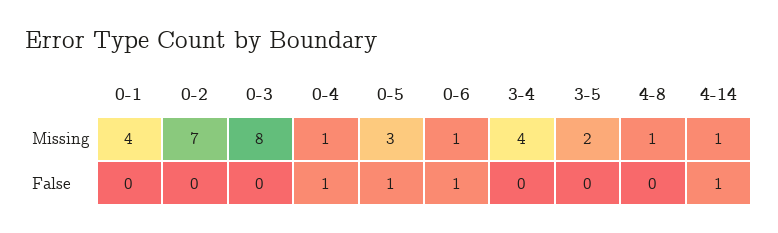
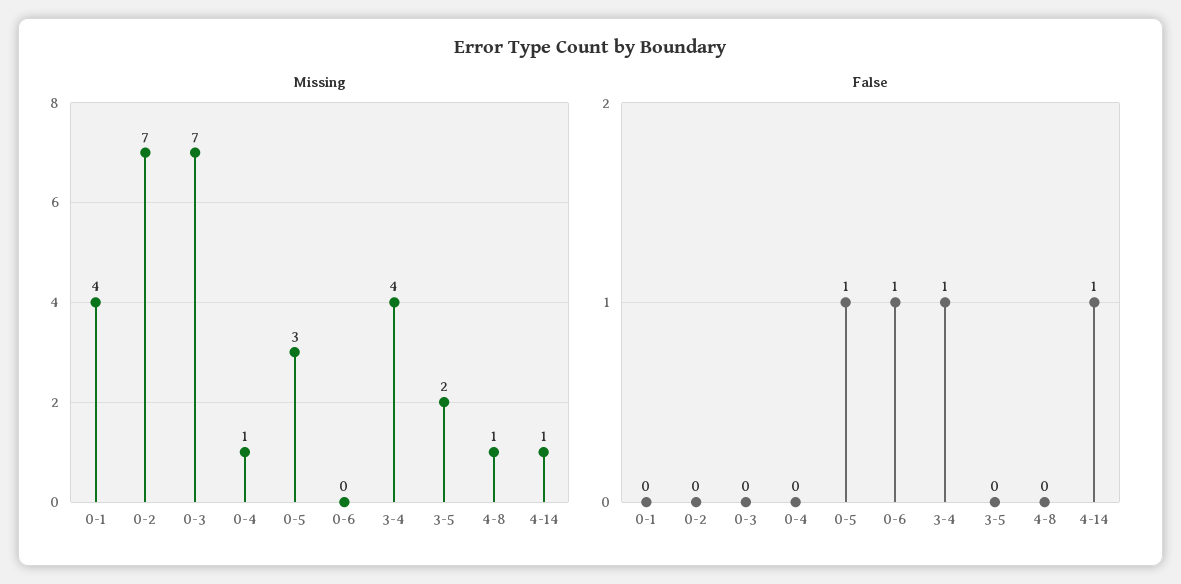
  {
    "Missing": {
      "0-1": 4,
      "0-2": 7,
-     "0-3": 8,
+     "0-3": 7,
      "0-4": 1,
      "0-5": 3,
-     "0-6": 1,
+     "0-6": 0,
      "3-4": 4,
      "3-5": 2,
      "4-8": 1,
      "4-14": 1
    },
    "False": {
      "0-1": 0,
      "0-2": 0,
      "0-3": 0,
-     "0-4": 1,
+     "0-4": 0,
      "0-5": 1,
      "0-6": 1,
-     "3-4": 0,
+     "3-4": 1,
      "3-5": 0,
      "4-8": 0,
      "4-14": 1
    }
  }

